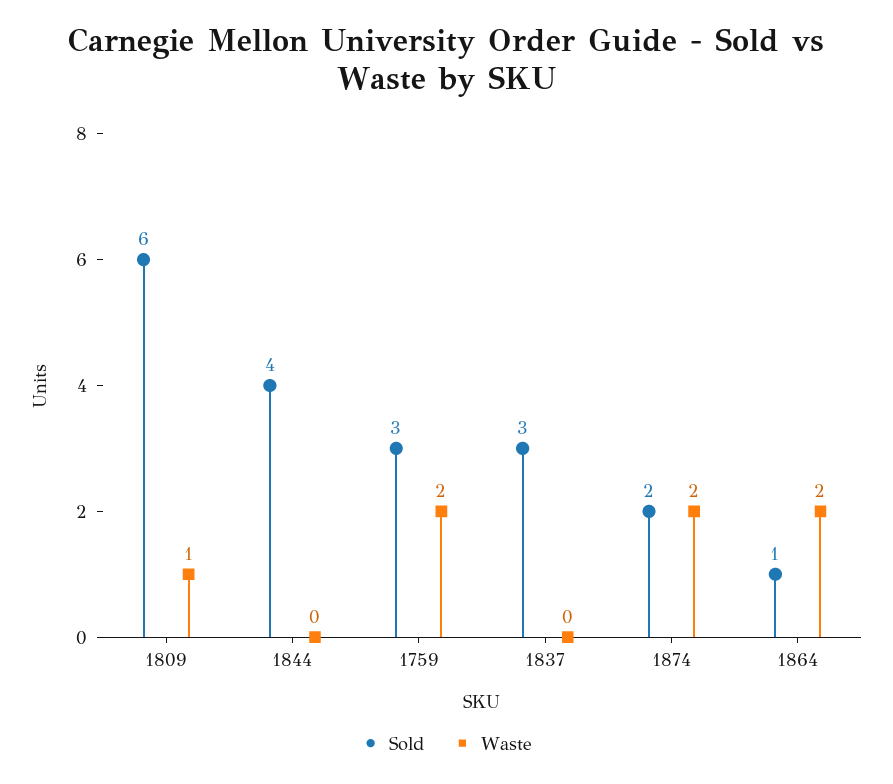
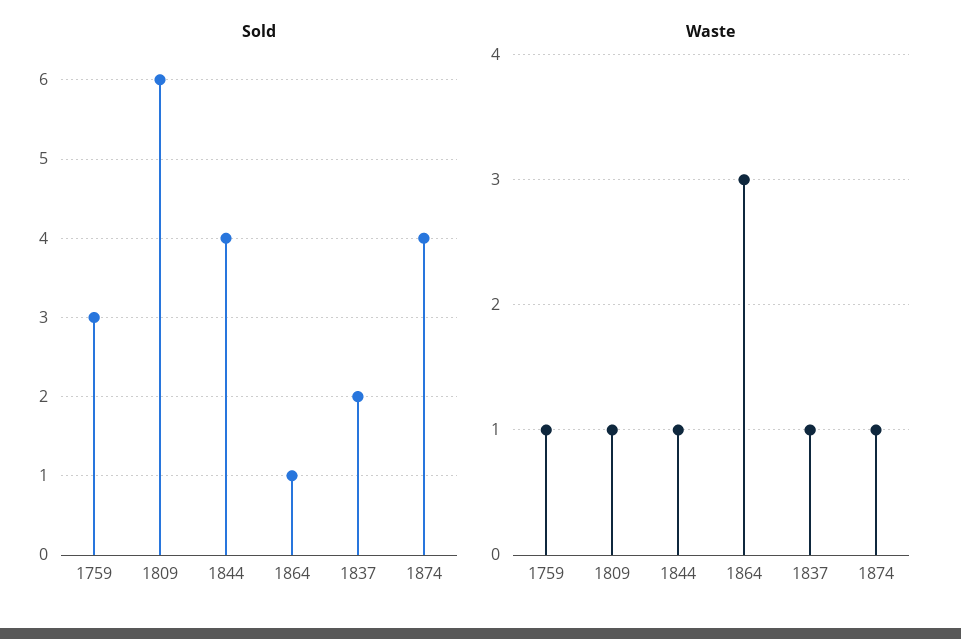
  {
    "Sold": {
      "1809": 6,
      "1844": 4,
      "1759": 3,
-     "1837": 3,
+     "1837": 2,
-     "1874": 2,
+     "1874": 4,
      "1864": 1
    },
    "Waste": {
      "1809": 1,
-     "1844": 0,
+     "1844": 1,
-     "1759": 2,
+     "1759": 1,
-     "1837": 0,
+     "1837": 1,
-     "1874": 2,
+     "1874": 1,
-     "1864": 2
+     "1864": 3
    }
  }

